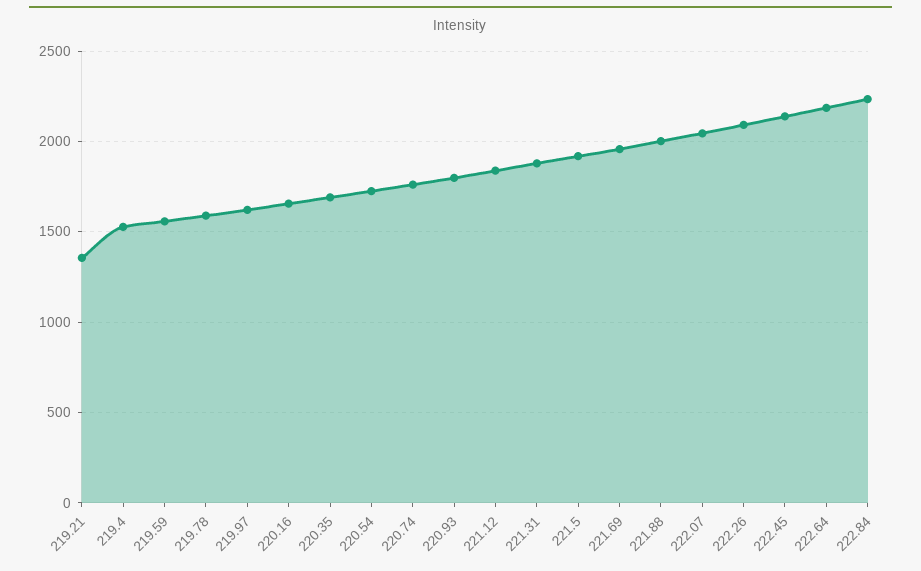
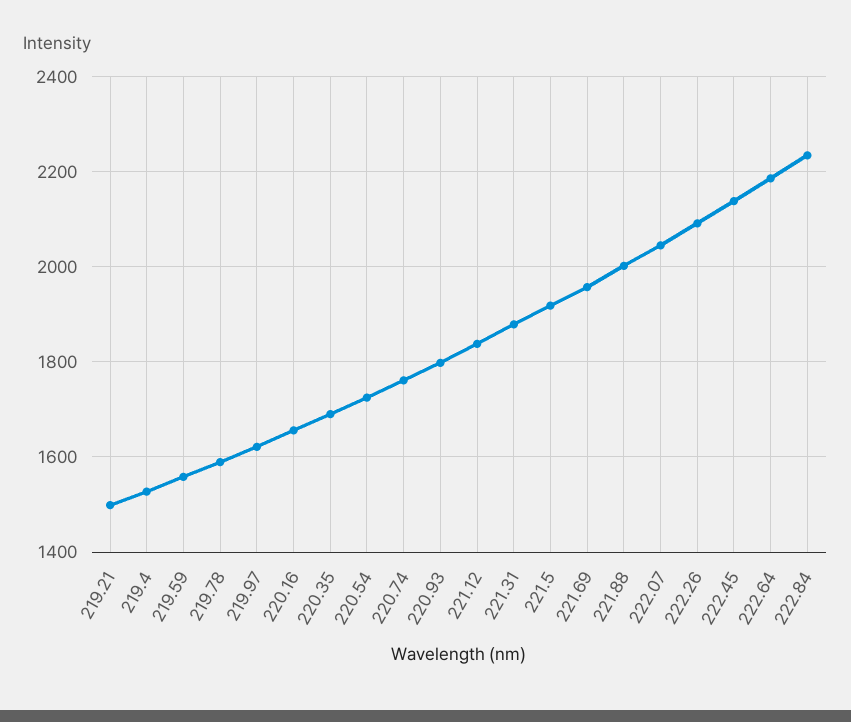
  {
-   "219.21": 1350,
+   "219.21": 1500,
    "219.4": 1520,
    "219.59": 1560,
    "219.78": 1580,
    "219.97": 1620,
    "220.16": 1660,
    "220.35": 1700,
    "220.54": 1720,
    "220.74": 1760,
    "220.93": 1800,
    "221.12": 1840,
    "221.31": 1880,
    "221.5": 1920,
    "221.69": 1960,
    "221.88": 2000,
    "222.07": 2040,
    "222.26": 2100,
    "222.45": 2140,
    "222.64": 2180,
    "222.84": 2240
  }

